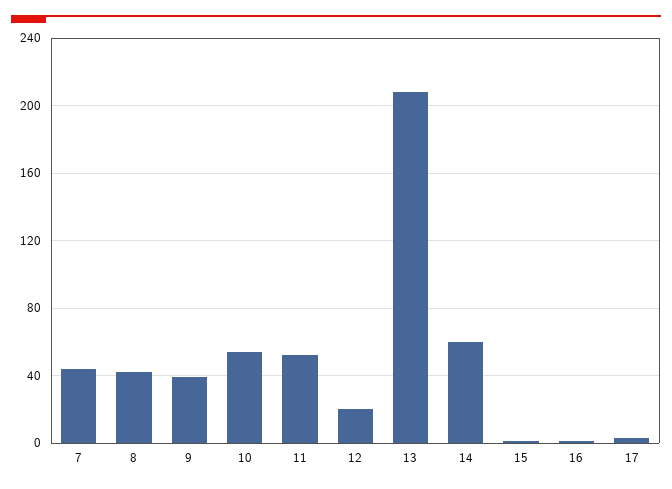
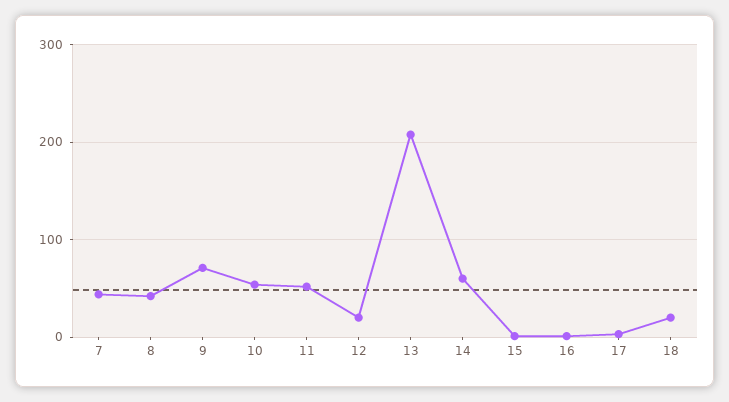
  {
    "7": 45,
    "8": 40,
-   "9": 40,
+   "9": 70,
    "10": 55,
    "11": 50,
    "12": 20,
    "13": 210,
    "14": 60,
    "15": 0,
    "16": 0,
-   "17": 5
+   "17": 5,
+   "18": 20
  }

